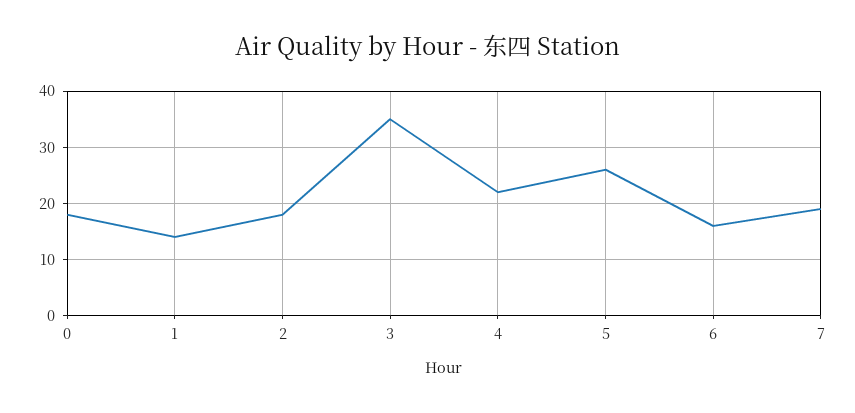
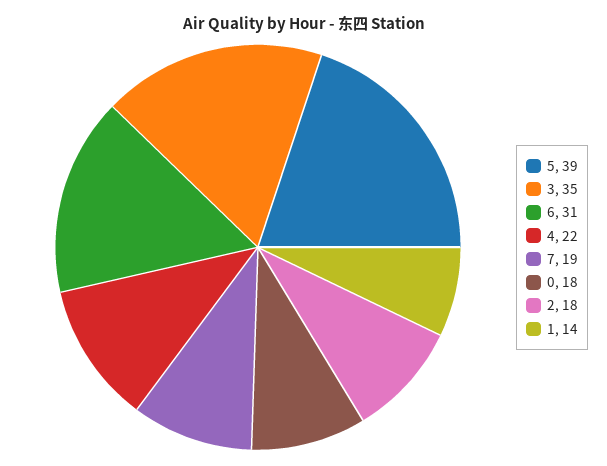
  {
    "0": 18,
    "1": 14,
    "2": 18,
    "3": 35,
    "4": 22,
-   "5": 25,
+   "5": 39,
-   "6": 15,
+   "6": 31,
    "7": 19
  }

